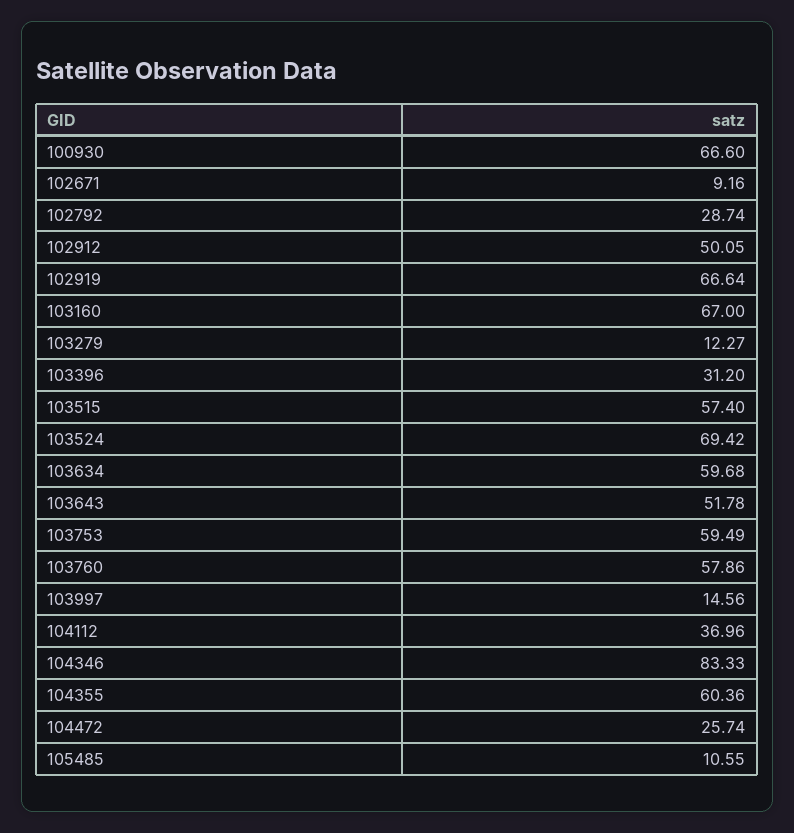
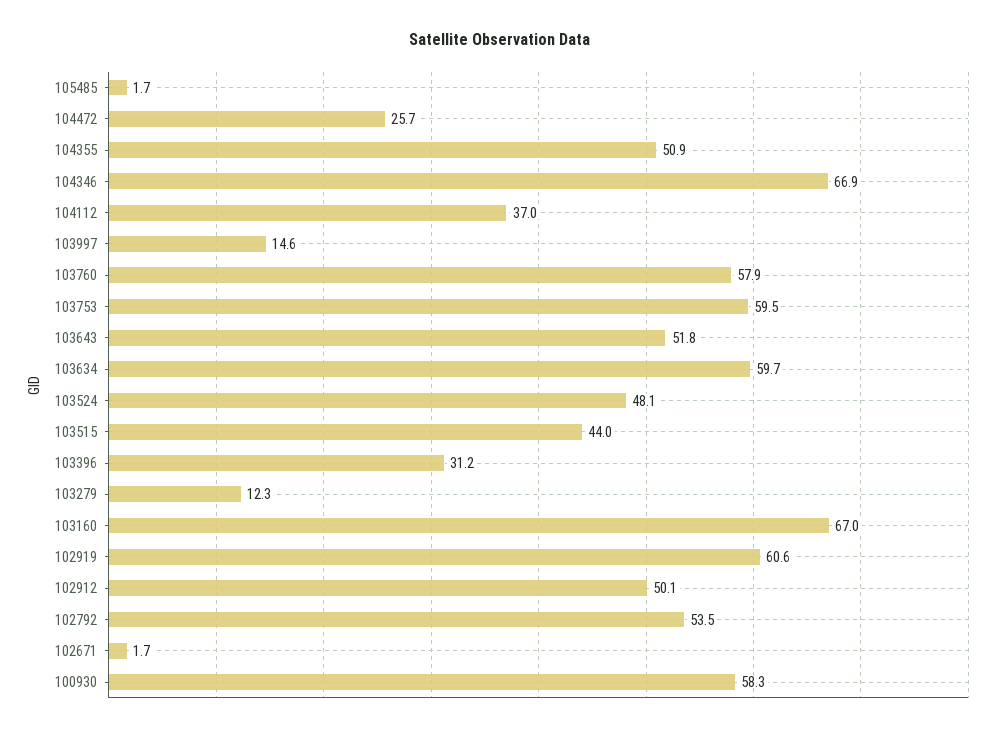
  {
-   "100930": 66.6,
+   "100930": 58.3,
-   "102671": 9.16,
+   "102671": 1.7,
-   "102792": 28.74,
+   "102792": 53.5,
    "102912": 50.05,
-   "102919": 66.64,
+   "102919": 60.6,
    "103160": 67,
    "103279": 12.27,
    "103396": 31.2,
-   "103515": 57.4,
+   "103515": 44,
-   "103524": 69.42,
+   "103524": 48.1,
    "103634": 59.68,
    "103643": 51.78,
    "103753": 59.49,
    "103760": 57.86,
    "103997": 14.56,
    "104112": 36.96,
-   "104346": 83.33,
+   "104346": 66.9,
-   "104355": 60.36,
+   "104355": 50.9,
    "104472": 25.74,
-   "105485": 10.55
+   "105485": 1.7
  }

